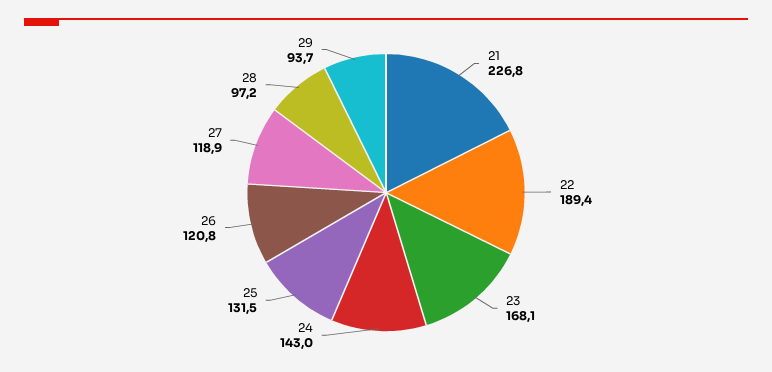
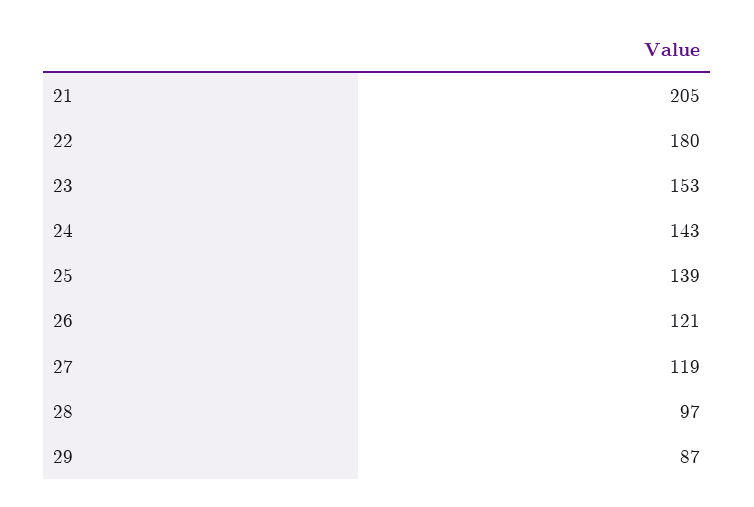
  {
-   "21": 226.8,
+   "21": 205,
-   "22": 189.4,
+   "22": 180,
-   "23": 168.1,
+   "23": 153,
    "24": 143,
-   "25": 131.5,
+   "25": 139,
    "26": 120.8,
    "27": 118.9,
    "28": 97.2,
-   "29": 93.7
+   "29": 87
  }

